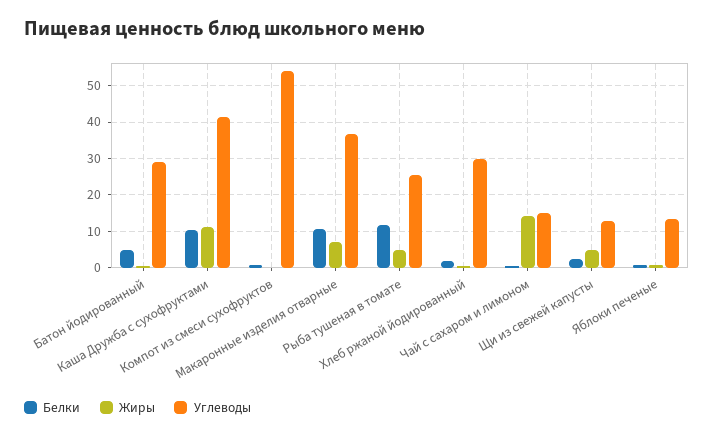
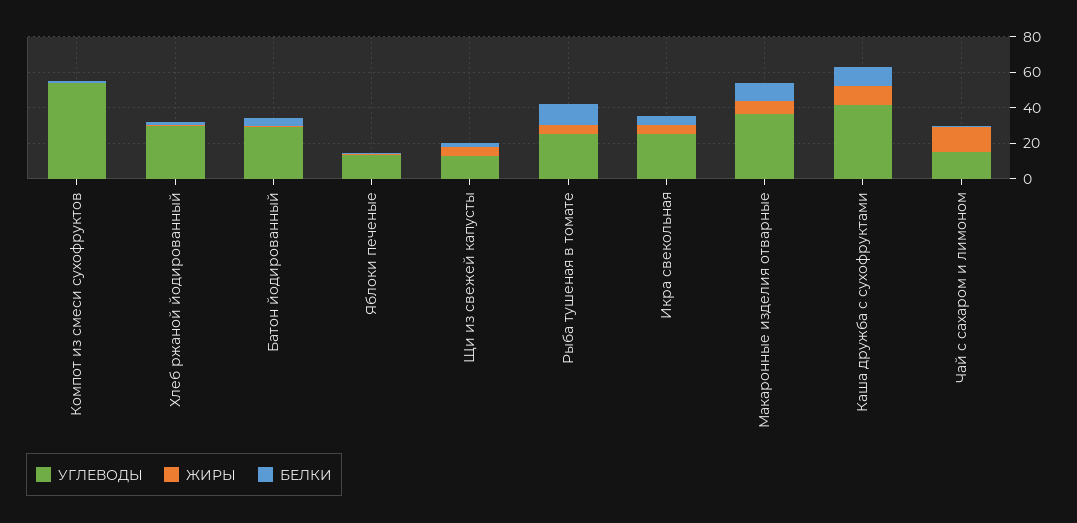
  {
    "Белки": {
      "Батон йодированный": 4,
      "Каша Дружба с сухофруктами": 10,
      "Компот из смеси сухофруктов": 0,
      "Макаронные изделия отварные": 10,
      "Рыба тушеная в томате": 12,
      "Хлеб ржаной йодированный": 2,
      "Чай с сахаром и лимоном": 0,
      "Щи из свежей капусты": 2,
-     "Яблоки печеные": 0
+     "Яблоки печеные": 0,
+     "Икра свекольная": 5
    },
    "Жиры": {
      "Батон йодированный": 0,
      "Каша Дружба с сухофруктами": 12,
      "Компот из смеси сухофруктов": 0,
      "Макаронные изделия отварные": 6,
      "Рыба тушеная в томате": 4,
      "Хлеб ржаной йодированный": 0,
      "Чай с сахаром и лимоном": 14,
      "Щи из свежей капусты": 4,
-     "Яблоки печеные": 0
+     "Яблоки печеные": 0,
+     "Икра свекольная": 5
    },
    "Углеводы": {
      "Батон йодированный": 30,
      "Каша Дружба с сухофруктами": 42,
      "Компот из смеси сухофруктов": 54,
      "Макаронные изделия отварные": 36,
      "Рыба тушеная в томате": 26,
      "Хлеб ржаной йодированный": 30,
      "Чай с сахаром и лимоном": 16,
      "Щи из свежей капусты": 12,
-     "Яблоки печеные": 14
+     "Яблоки печеные": 14,
+     "Икра свекольная": 25
    }
  }

